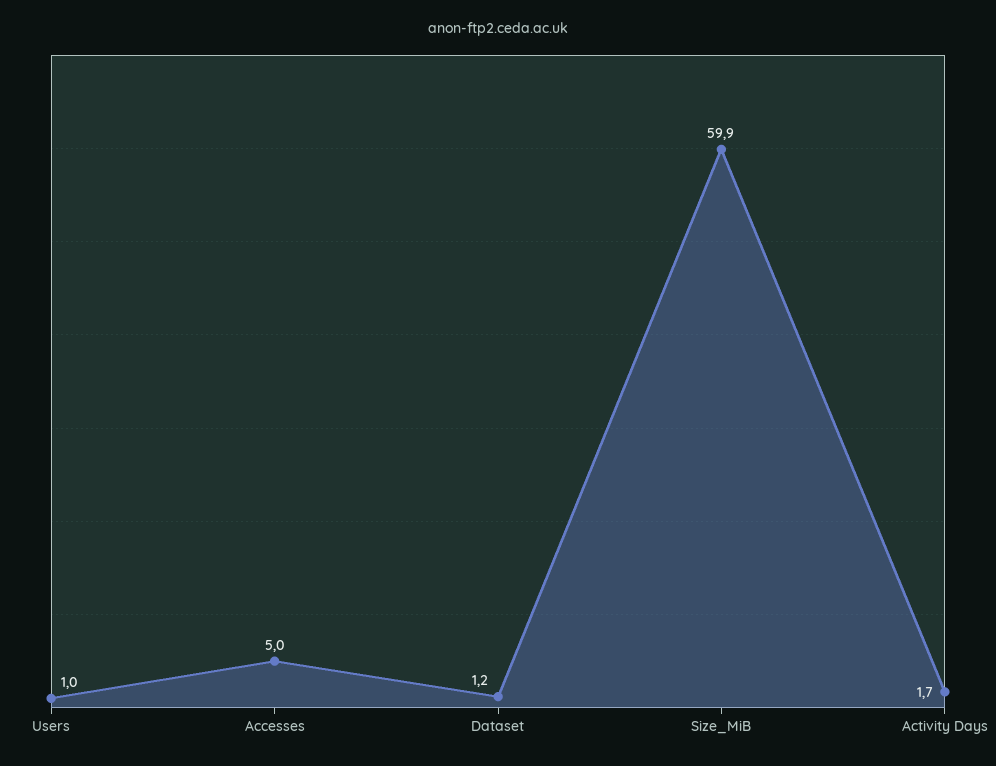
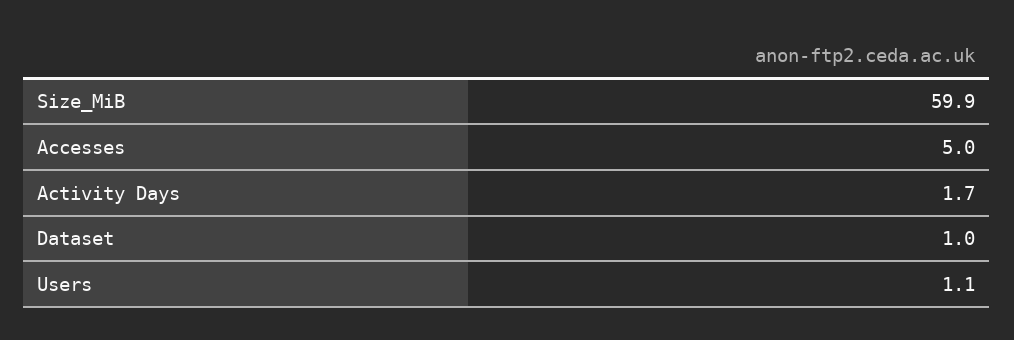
  {
-   "Users": 1,
+   "Users": 1.1,
    "Accesses": 5,
-   "Dataset": 1.2,
+   "Dataset": 1,
    "Size_MiB": 59.9,
    "Activity Days": 1.7
  }

